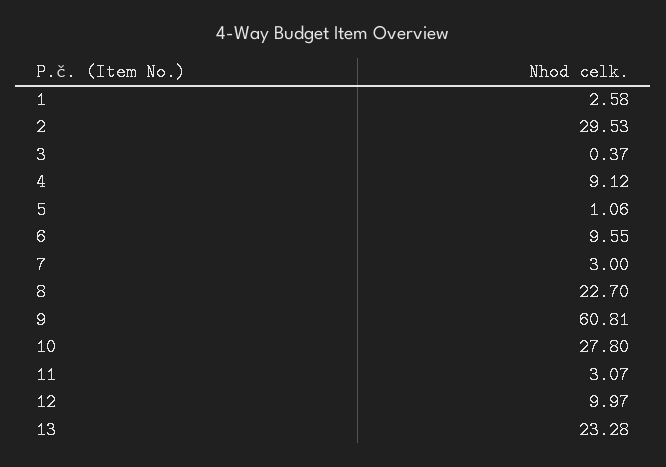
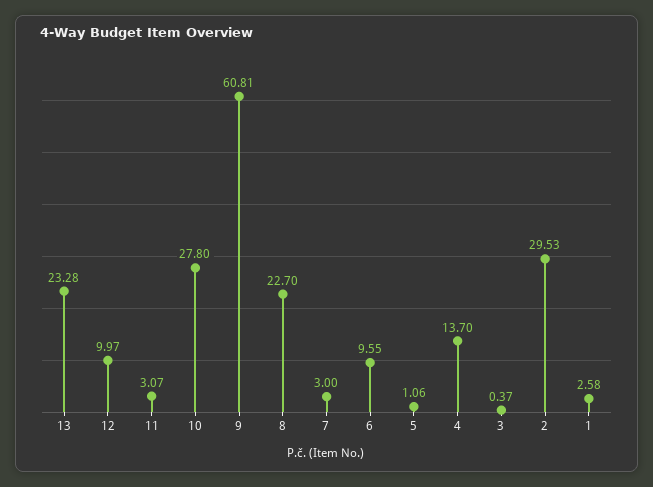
  {
    "1": 2.58,
    "2": 29.53,
    "3": 0.37,
-   "4": 9.12,
+   "4": 13.7,
    "5": 1.06,
    "6": 9.55,
    "7": 3,
    "8": 22.7,
    "9": 60.81,
    "10": 27.8,
    "11": 3.07,
    "12": 9.97,
    "13": 23.28
  }

